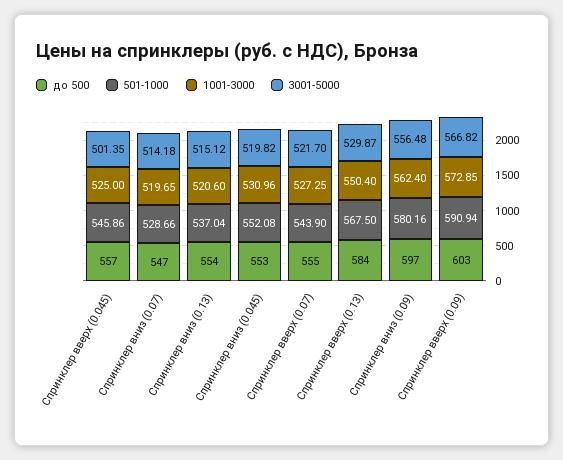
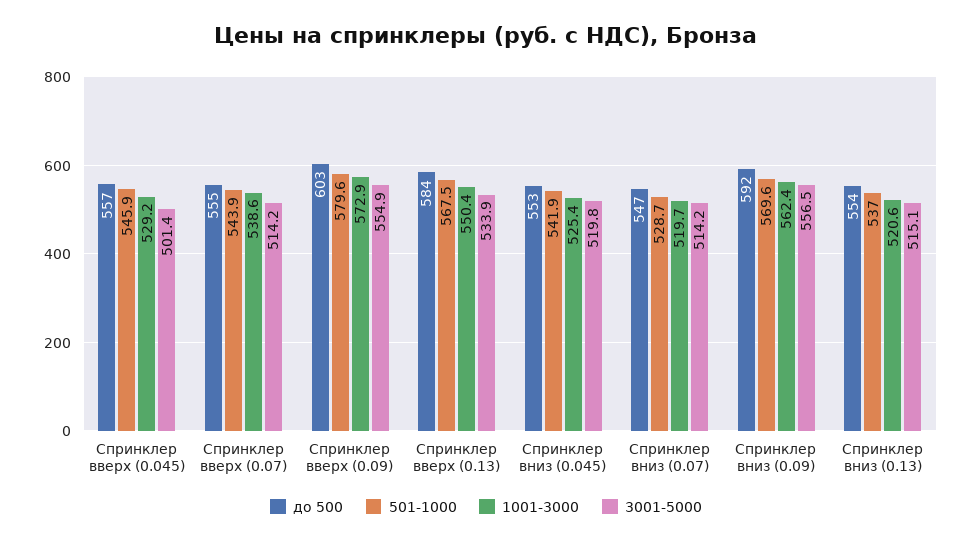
  {
    "до 500": {
      "Спринклер вверх (0.045)": 557,
      "Спринклер вниз (0.07)": 547,
      "Спринклер вниз (0.13)": 554,
      "Спринклер вниз (0.045)": 553,
      "Спринклер вверх (0.07)": 555,
      "Спринклер вверх (0.13)": 584,
-     "Спринклер вниз (0.09)": 597,
+     "Спринклер вниз (0.09)": 592,
      "Спринклер вверх (0.09)": 603
    },
    "501-1000": {
      "Спринклер вверх (0.045)": 545.86,
      "Спринклер вниз (0.07)": 528.66,
      "Спринклер вниз (0.13)": 537.04,
-     "Спринклер вниз (0.045)": 552.08,
+     "Спринклер вниз (0.045)": 541.9,
      "Спринклер вверх (0.07)": 543.9,
      "Спринклер вверх (0.13)": 567.5,
-     "Спринклер вниз (0.09)": 580.16,
+     "Спринклер вниз (0.09)": 569.6,
-     "Спринклер вверх (0.09)": 590.94
+     "Спринклер вверх (0.09)": 579.6
    },
    "1001-3000": {
-     "Спринклер вверх (0.045)": 525,
+     "Спринклер вверх (0.045)": 529.2,
      "Спринклер вниз (0.07)": 519.65,
      "Спринклер вниз (0.13)": 520.6,
-     "Спринклер вниз (0.045)": 530.96,
+     "Спринклер вниз (0.045)": 525.4,
-     "Спринклер вверх (0.07)": 527.25,
+     "Спринклер вверх (0.07)": 538.6,
      "Спринклер вверх (0.13)": 550.4,
      "Спринклер вниз (0.09)": 562.4,
      "Спринклер вверх (0.09)": 572.85
    },
    "3001-5000": {
      "Спринклер вверх (0.045)": 501.35,
      "Спринклер вниз (0.07)": 514.18,
      "Спринклер вниз (0.13)": 515.12,
      "Спринклер вниз (0.045)": 519.82,
-     "Спринклер вверх (0.07)": 521.7,
+     "Спринклер вверх (0.07)": 514.2,
-     "Спринклер вверх (0.13)": 529.87,
+     "Спринклер вверх (0.13)": 533.9,
      "Спринклер вниз (0.09)": 556.48,
-     "Спринклер вверх (0.09)": 566.82
+     "Спринклер вверх (0.09)": 554.9
    }
  }

